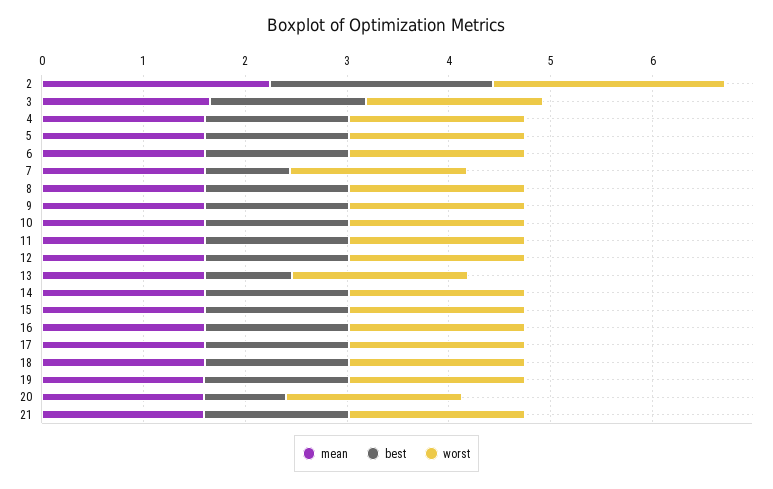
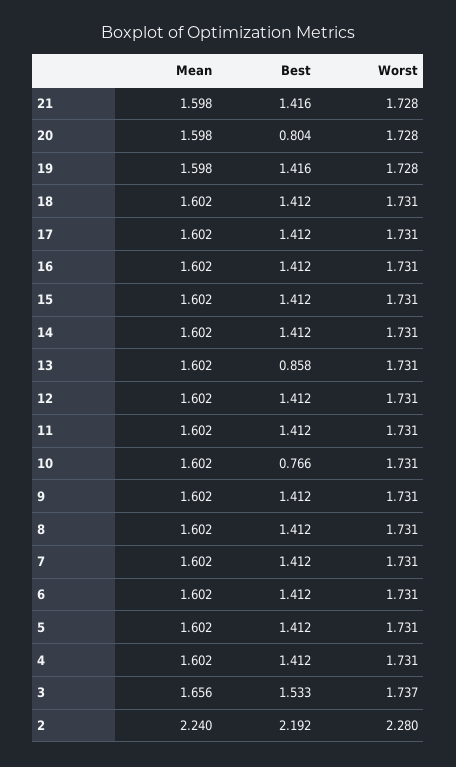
  {
    "mean": {
      "2": 2.24,
      "3": 1.656,
      "4": 1.602,
      "5": 1.602,
      "6": 1.602,
      "7": 1.602,
      "8": 1.602,
      "9": 1.602,
      "10": 1.602,
      "11": 1.602,
      "12": 1.602,
      "13": 1.602,
      "14": 1.602,
      "15": 1.602,
      "16": 1.602,
      "17": 1.602,
      "18": 1.602,
      "19": 1.598,
      "20": 1.598,
      "21": 1.598
    },
    "best": {
      "2": 2.192,
      "3": 1.533,
      "4": 1.412,
      "5": 1.412,
      "6": 1.412,
-     "7": 0.8,
+     "7": 1.412,
      "8": 1.412,
      "9": 1.412,
-     "10": 1.4,
+     "10": 0.766,
      "11": 1.412,
      "12": 1.412,
      "13": 0.858,
      "14": 1.412,
      "15": 1.412,
      "16": 1.412,
      "17": 1.412,
      "18": 1.412,
      "19": 1.416,
      "20": 0.804,
      "21": 1.416
    },
    "worst": {
      "2": 2.28,
      "3": 1.737,
      "4": 1.731,
      "5": 1.731,
      "6": 1.731,
      "7": 1.731,
      "8": 1.731,
      "9": 1.731,
      "10": 1.731,
      "11": 1.731,
      "12": 1.731,
      "13": 1.731,
      "14": 1.731,
      "15": 1.731,
      "16": 1.731,
      "17": 1.731,
      "18": 1.731,
      "19": 1.728,
      "20": 1.728,
      "21": 1.728
    }
  }

